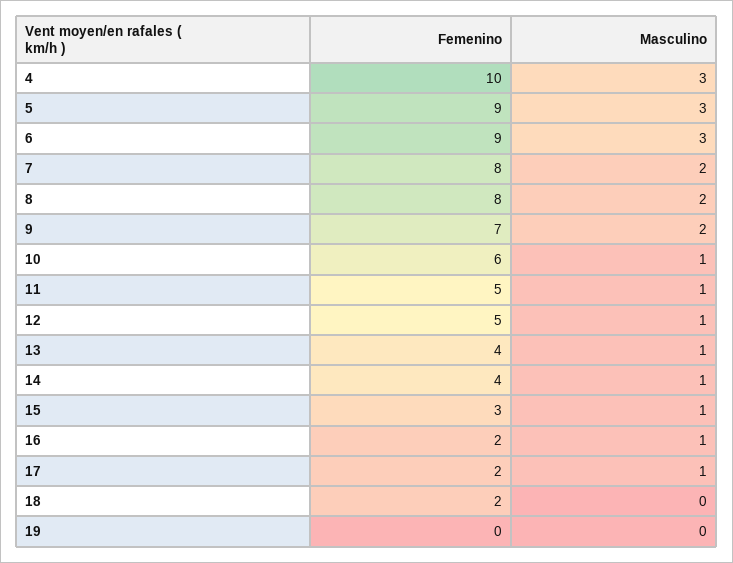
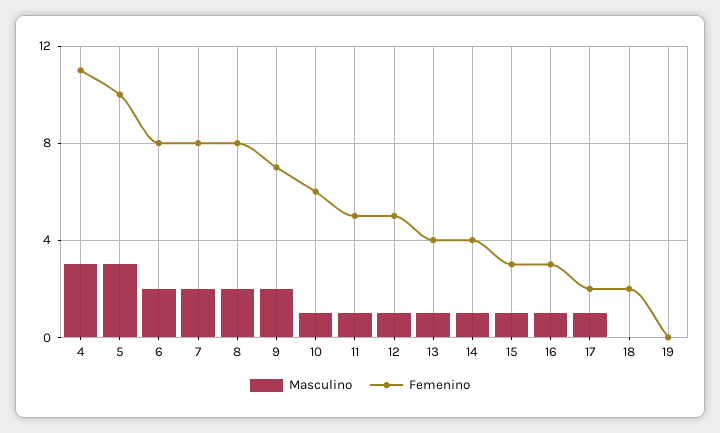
  {
    "Femenino": {
-     "4": 10,
+     "4": 11,
-     "5": 9,
+     "5": 10,
-     "6": 9,
+     "6": 8,
      "7": 8,
      "8": 8,
      "9": 7,
      "10": 6,
      "11": 5,
      "12": 5,
      "13": 4,
      "14": 4,
      "15": 3,
-     "16": 2,
+     "16": 3,
      "17": 2,
      "18": 2,
      "19": 0
    },
    "Masculino": {
      "4": 3,
      "5": 3,
-     "6": 3,
+     "6": 2,
      "7": 2,
      "8": 2,
      "9": 2,
      "10": 1,
      "11": 1,
      "12": 1,
      "13": 1,
      "14": 1,
      "15": 1,
      "16": 1,
      "17": 1,
      "18": 0,
      "19": 0
    }
  }

